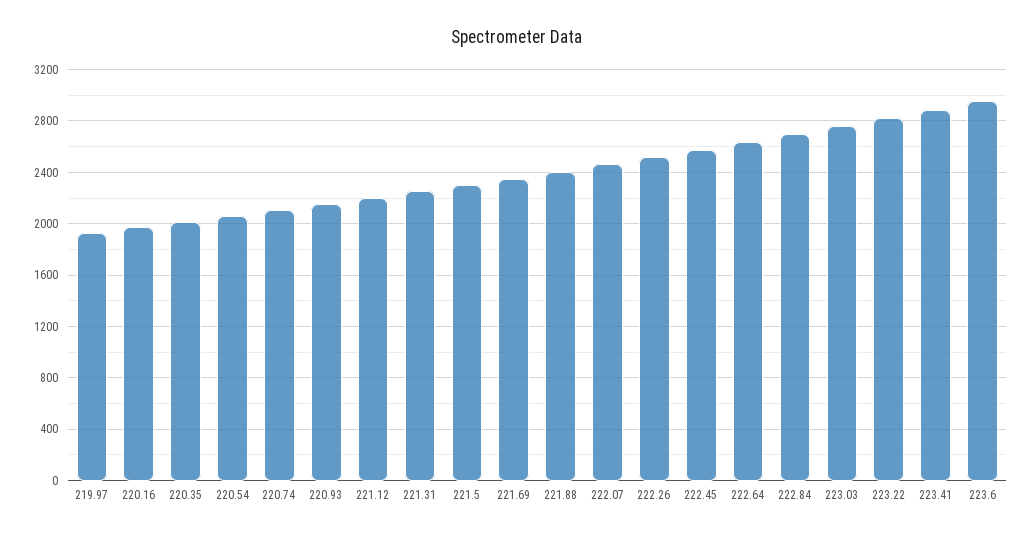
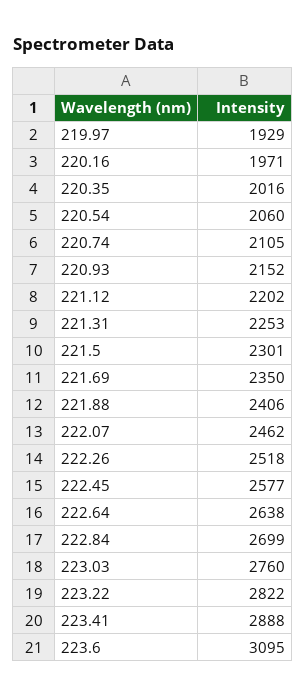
  {
    "219.97": 1929,
    "220.16": 1971,
    "220.35": 2016,
    "220.54": 2060,
    "220.74": 2105,
    "220.93": 2152,
    "221.12": 2202,
    "221.31": 2253,
    "221.5": 2301,
    "221.69": 2350,
    "221.88": 2406,
    "222.07": 2462,
    "222.26": 2518,
    "222.45": 2577,
    "222.64": 2638,
    "222.84": 2699,
    "223.03": 2760,
    "223.22": 2822,
    "223.41": 2888,
-   "223.6": 2950
+   "223.6": 3095
  }

